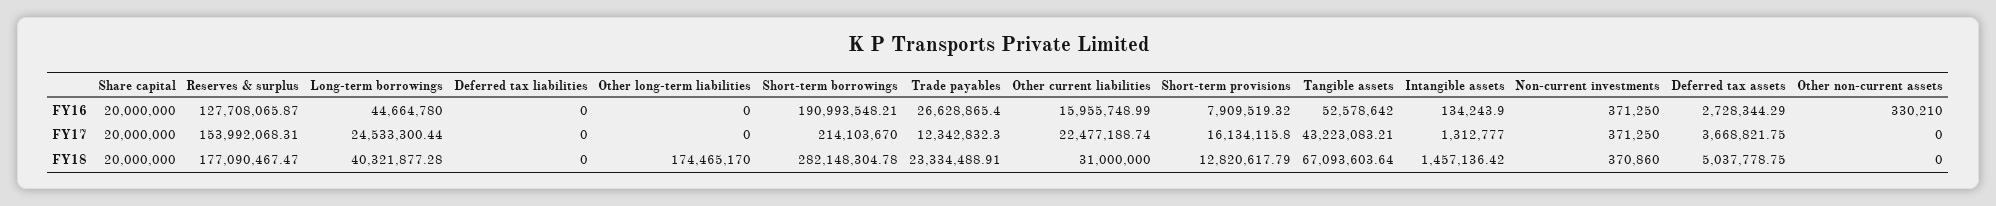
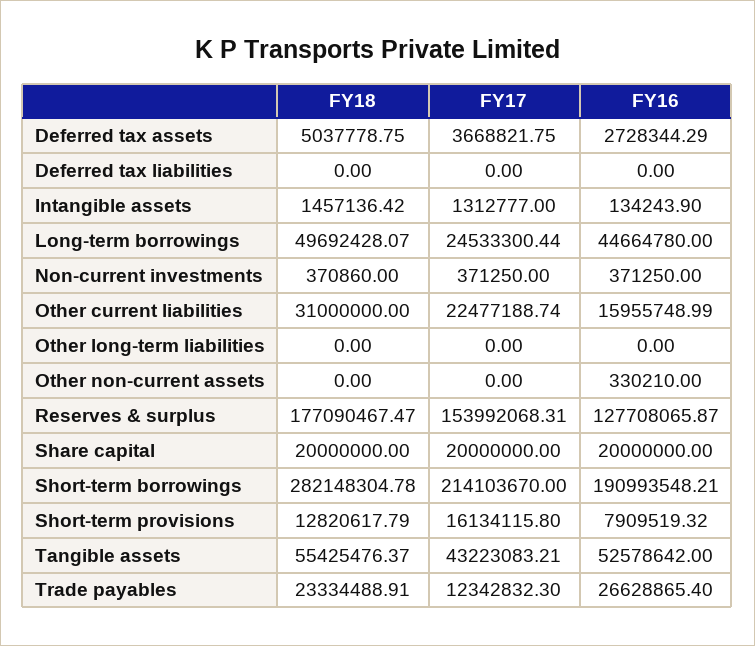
  {
    "Share capital": {
      "FY16": 20000000,
      "FY17": 20000000,
      "FY18": 20000000
    },
    "Reserves & surplus": {
      "FY16": 127708065.87,
      "FY17": 153992068.31,
      "FY18": 177090467.47
    },
    "Long-term borrowings": {
      "FY16": 44664780,
      "FY17": 24533300.44,
-     "FY18": 40321877.28
+     "FY18": 49692428.07
    },
    "Deferred tax liabilities": {
      "FY16": 0,
      "FY17": 0,
      "FY18": 0
    },
    "Other long-term liabilities": {
      "FY16": 0,
      "FY17": 0,
-     "FY18": 174465170
+     "FY18": 0
    },
    "Short-term borrowings": {
      "FY16": 190993548.21,
      "FY17": 214103670,
      "FY18": 282148304.78
    },
    "Trade payables": {
      "FY16": 26628865.4,
      "FY17": 12342832.3,
      "FY18": 23334488.91
    },
    "Other current liabilities": {
      "FY16": 15955748.99,
      "FY17": 22477188.74,
      "FY18": 31000000
    },
    "Short-term provisions": {
      "FY16": 7909519.32,
      "FY17": 16134115.8,
      "FY18": 12820617.79
    },
    "Tangible assets": {
      "FY16": 52578642,
      "FY17": 43223083.21,
-     "FY18": 67093603.64
+     "FY18": 55425476.37
    },
    "Intangible assets": {
      "FY16": 134243.9,
      "FY17": 1312777,
      "FY18": 1457136.42
    },
    "Non-current investments": {
      "FY16": 371250,
      "FY17": 371250,
      "FY18": 370860
    },
    "Deferred tax assets": {
      "FY16": 2728344.29,
      "FY17": 3668821.75,
      "FY18": 5037778.75
    },
    "Other non-current assets": {
      "FY16": 330210,
      "FY17": 0,
      "FY18": 0
    }
  }

